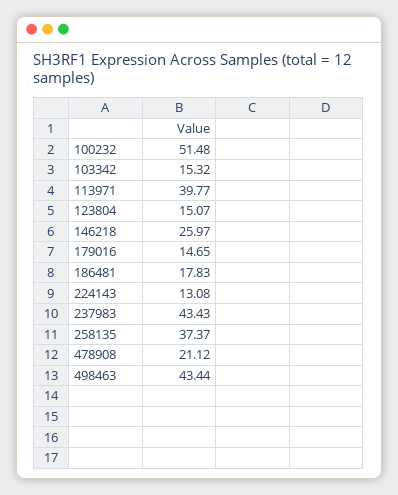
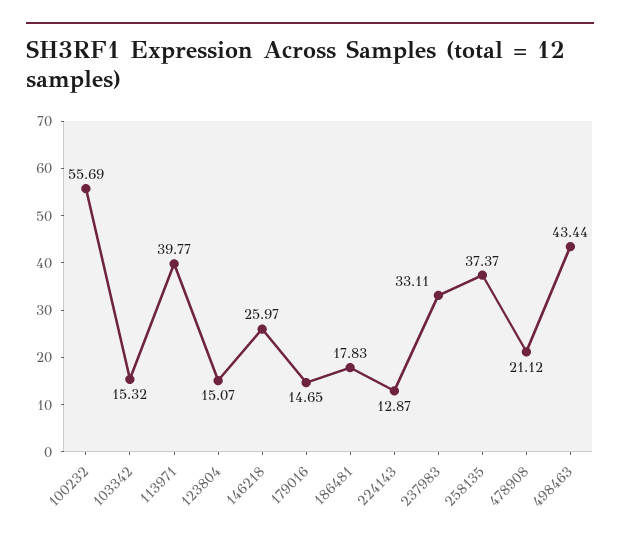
  {
-   "100232": 51.48,
+   "100232": 55.69,
    "103342": 15.32,
    "113971": 39.77,
    "123804": 15.07,
    "146218": 25.97,
    "179016": 14.65,
    "186481": 17.83,
-   "224143": 13.08,
+   "224143": 12.87,
-   "237983": 43.43,
+   "237983": 33.11,
    "258135": 37.37,
    "478908": 21.12,
    "498463": 43.44
  }

